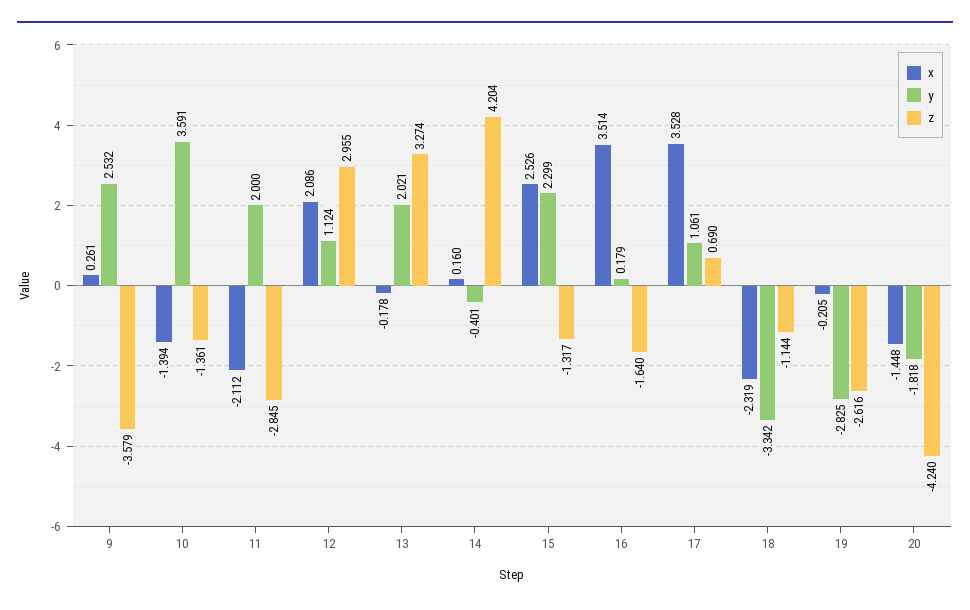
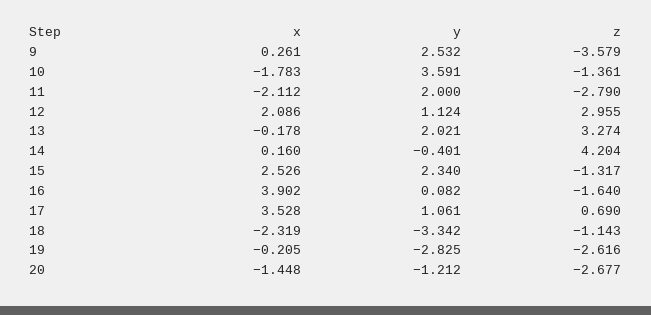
  {
    "x": {
      "9": 0.261,
-     "10": -1.394,
+     "10": -1.783,
      "11": -2.112,
      "12": 2.086,
      "13": -0.178,
      "14": 0.16,
      "15": 2.526,
-     "16": 3.514,
+     "16": 3.902,
      "17": 3.528,
      "18": -2.319,
      "19": -0.205,
      "20": -1.448
    },
    "y": {
      "9": 2.532,
      "10": 3.591,
      "11": 2,
      "12": 1.124,
      "13": 2.021,
      "14": -0.401,
-     "15": 2.299,
+     "15": 2.34,
-     "16": 0.179,
+     "16": 0.082,
      "17": 1.061,
      "18": -3.342,
      "19": -2.825,
-     "20": -1.818
+     "20": -1.212
    },
    "z": {
      "9": -3.579,
      "10": -1.361,
-     "11": -2.845,
+     "11": -2.79,
      "12": 2.955,
      "13": 3.274,
      "14": 4.204,
      "15": -1.317,
      "16": -1.64,
      "17": 0.69,
-     "18": -1.144,
+     "18": -1.143,
      "19": -2.616,
-     "20": -4.24
+     "20": -2.677
    }
  }

